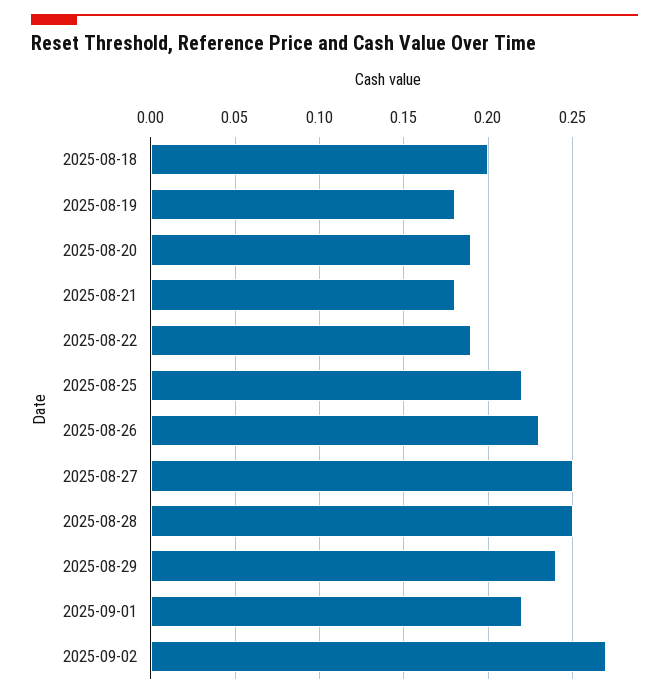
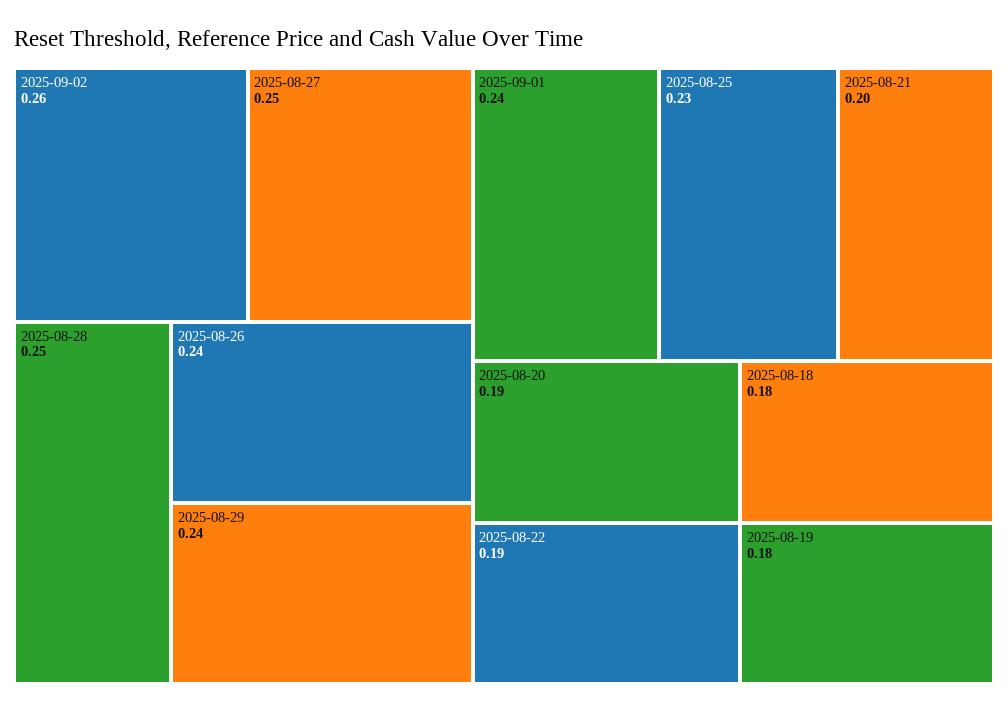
  {
-   "2025-08-18": 0.2,
+   "2025-08-18": 0.18,
    "2025-08-19": 0.18,
    "2025-08-20": 0.19,
-   "2025-08-21": 0.18,
+   "2025-08-21": 0.2,
    "2025-08-22": 0.19,
-   "2025-08-25": 0.22,
+   "2025-08-25": 0.23,
-   "2025-08-26": 0.23,
+   "2025-08-26": 0.24,
    "2025-08-27": 0.25,
    "2025-08-28": 0.25,
    "2025-08-29": 0.24,
-   "2025-09-01": 0.22,
+   "2025-09-01": 0.24,
-   "2025-09-02": 0.27
+   "2025-09-02": 0.26
  }

